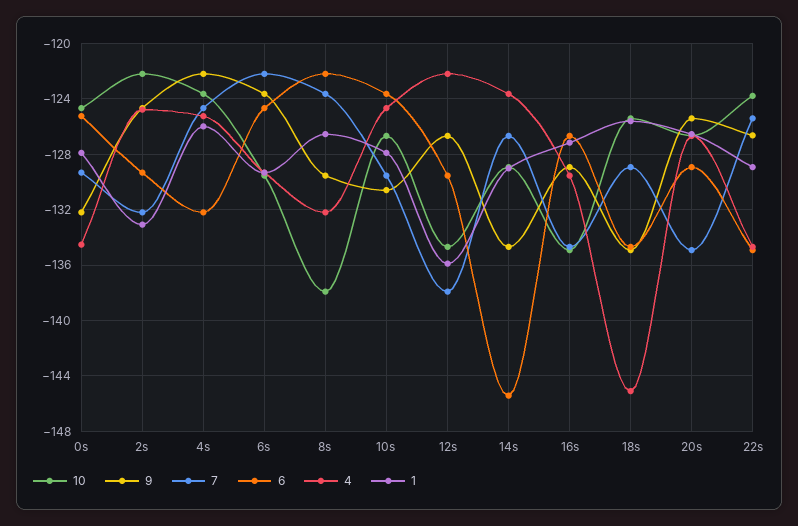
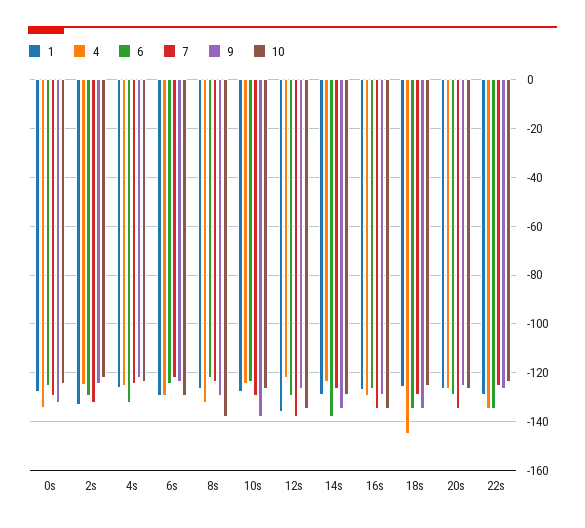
  {
    "10": {
      "0s": -124.5,
      "2s": -122,
      "4s": -123.5,
      "6s": -129.5,
      "8s": -138,
      "10s": -126.5,
      "12s": -134.5,
      "14s": -129,
      "16s": -135,
      "18s": -125.5,
      "20s": -126.5,
      "22s": -124
    },
    "9": {
      "0s": -132,
      "2s": -124.5,
      "4s": -122,
      "6s": -123.5,
      "8s": -129.5,
-     "10s": -130.5,
+     "10s": -137.5,
      "12s": -126.5,
      "14s": -134.5,
      "16s": -129,
      "18s": -135,
      "20s": -125.5,
      "22s": -126.5
    },
    "7": {
      "0s": -129.5,
      "2s": -132,
      "4s": -124.5,
      "6s": -122,
      "8s": -123.5,
      "10s": -129.5,
      "12s": -138,
      "14s": -126.5,
      "16s": -134.5,
      "18s": -129,
      "20s": -135,
      "22s": -125.5
    },
    "6": {
      "0s": -125.5,
      "2s": -129.5,
      "4s": -132,
      "6s": -124.5,
      "8s": -122,
      "10s": -123.5,
      "12s": -129.5,
-     "14s": -145.5,
+     "14s": -137.5,
      "16s": -126.5,
      "18s": -134.5,
      "20s": -129,
      "22s": -135
    },
    "4": {
      "0s": -134.5,
      "2s": -125,
      "4s": -125.5,
      "6s": -129.5,
      "8s": -132,
      "10s": -124.5,
      "12s": -122,
      "14s": -123.5,
      "16s": -129.5,
      "18s": -145,
      "20s": -126.5,
      "22s": -134.5
    },
    "1": {
      "0s": -128,
      "2s": -133,
      "4s": -126,
      "6s": -129.5,
      "8s": -126.5,
      "10s": -128,
      "12s": -136,
      "14s": -129,
      "16s": -127,
      "18s": -125.5,
      "20s": -126.5,
      "22s": -129
    }
  }

